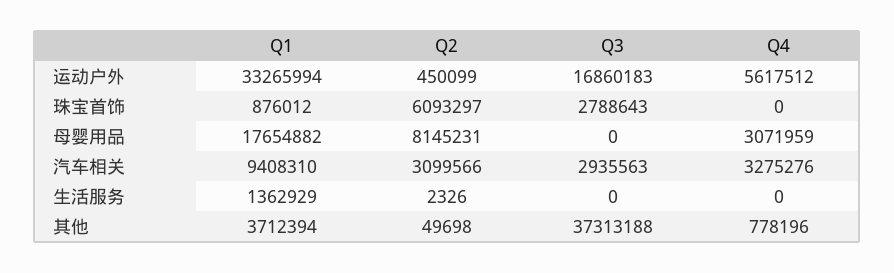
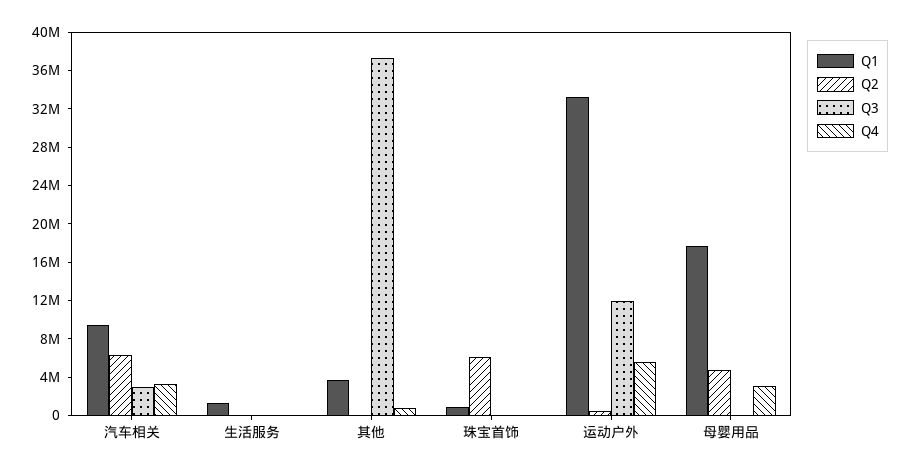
  {
    "Q1": {
      "运动户外": 33265994,
      "珠宝首饰": 876012,
      "母婴用品": 17654882,
      "汽车相关": 9408310,
      "生活服务": 1362929,
      "其他": 3712394
    },
    "Q2": {
      "运动户外": 450099,
      "珠宝首饰": 6093297,
-     "母婴用品": 8145231,
+     "母婴用品": 5000000,
-     "汽车相关": 3099566,
+     "汽车相关": 6000000,
      "生活服务": 2326,
      "其他": 49698
    },
    "Q3": {
-     "运动户外": 16860183,
+     "运动户外": 12000000,
-     "珠宝首饰": 2788643,
+     "珠宝首饰": 0,
      "母婴用品": 0,
      "汽车相关": 2935563,
      "生活服务": 0,
      "其他": 37313188
    },
    "Q4": {
      "运动户外": 5617512,
      "珠宝首饰": 0,
      "母婴用品": 3071959,
      "汽车相关": 3275276,
      "生活服务": 0,
      "其他": 778196
    }
  }

